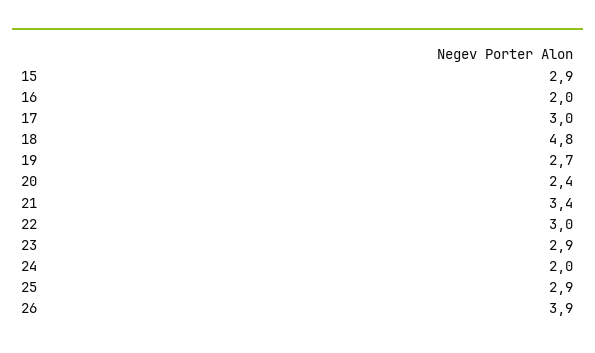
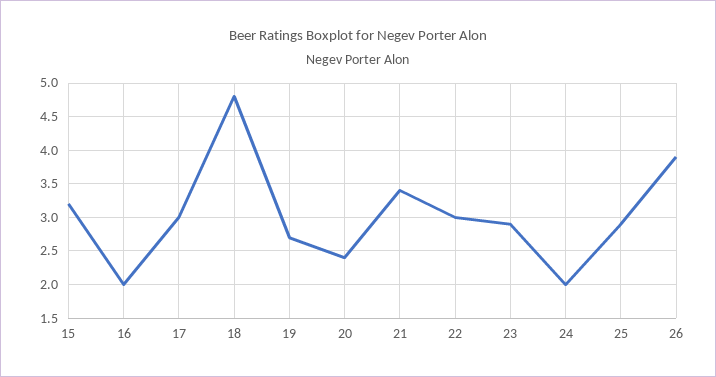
  {
-   "15": 2.9,
+   "15": 3.2,
    "16": 2,
    "17": 3,
    "18": 4.8,
    "19": 2.7,
    "20": 2.4,
    "21": 3.4,
    "22": 3,
    "23": 2.9,
    "24": 2,
    "25": 2.9,
    "26": 3.9
  }

